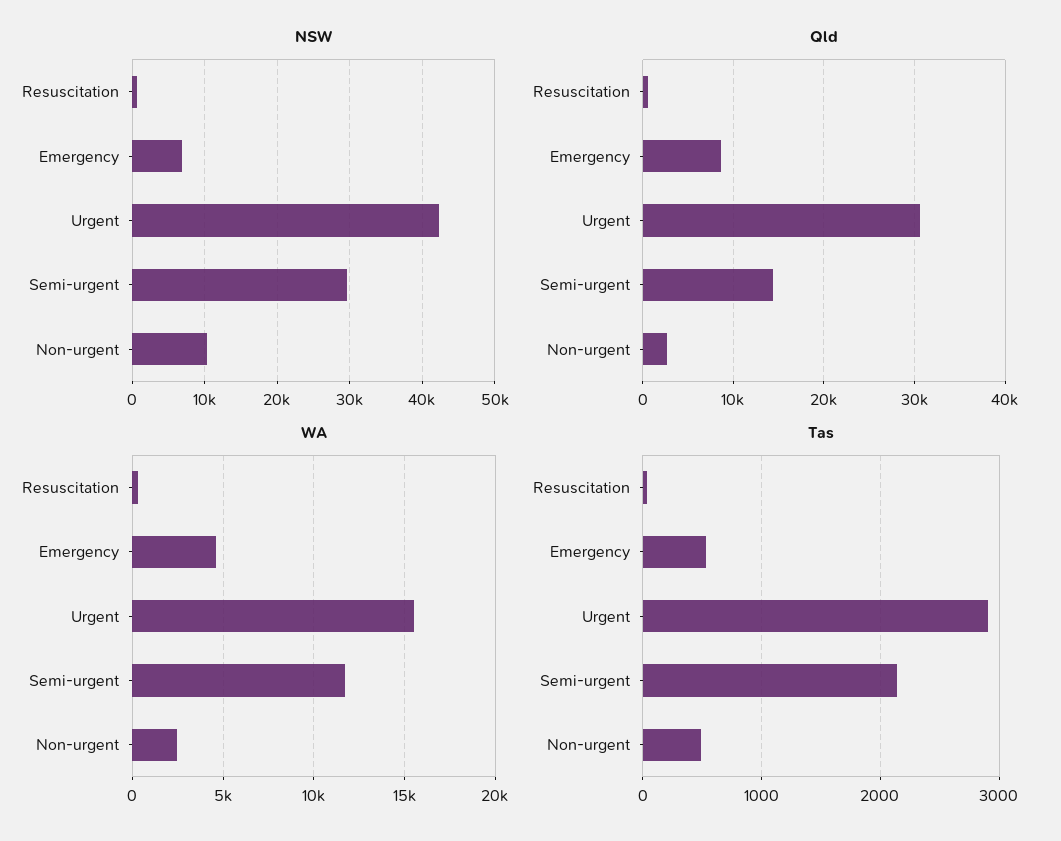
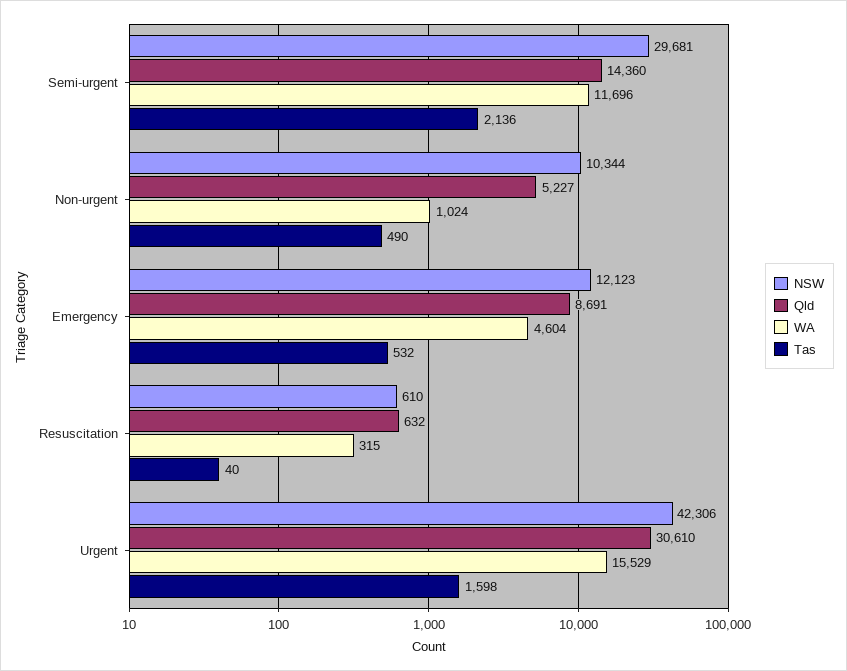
  {
    "NSW": {
      "Resuscitation": 610,
-     "Emergency": 7000,
+     "Emergency": 12123,
      "Urgent": 42306,
      "Semi-urgent": 29681,
      "Non-urgent": 10344
    },
    "Qld": {
      "Resuscitation": 632,
      "Emergency": 8691,
      "Urgent": 30610,
      "Semi-urgent": 14360,
-     "Non-urgent": 3000
+     "Non-urgent": 5227
    },
    "WA": {
      "Resuscitation": 315,
      "Emergency": 4604,
      "Urgent": 15529,
      "Semi-urgent": 11696,
-     "Non-urgent": 2500
+     "Non-urgent": 1024
    },
    "Tas": {
      "Resuscitation": 40,
      "Emergency": 532,
-     "Urgent": 2900,
+     "Urgent": 1598,
      "Semi-urgent": 2136,
      "Non-urgent": 490
    }
  }

